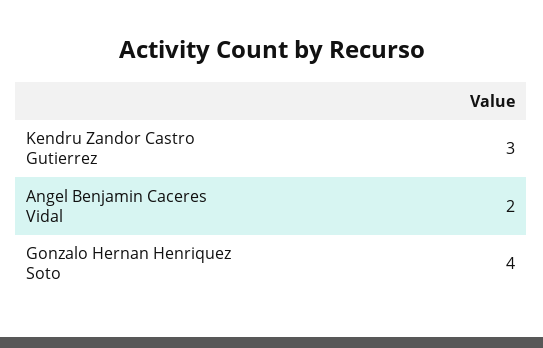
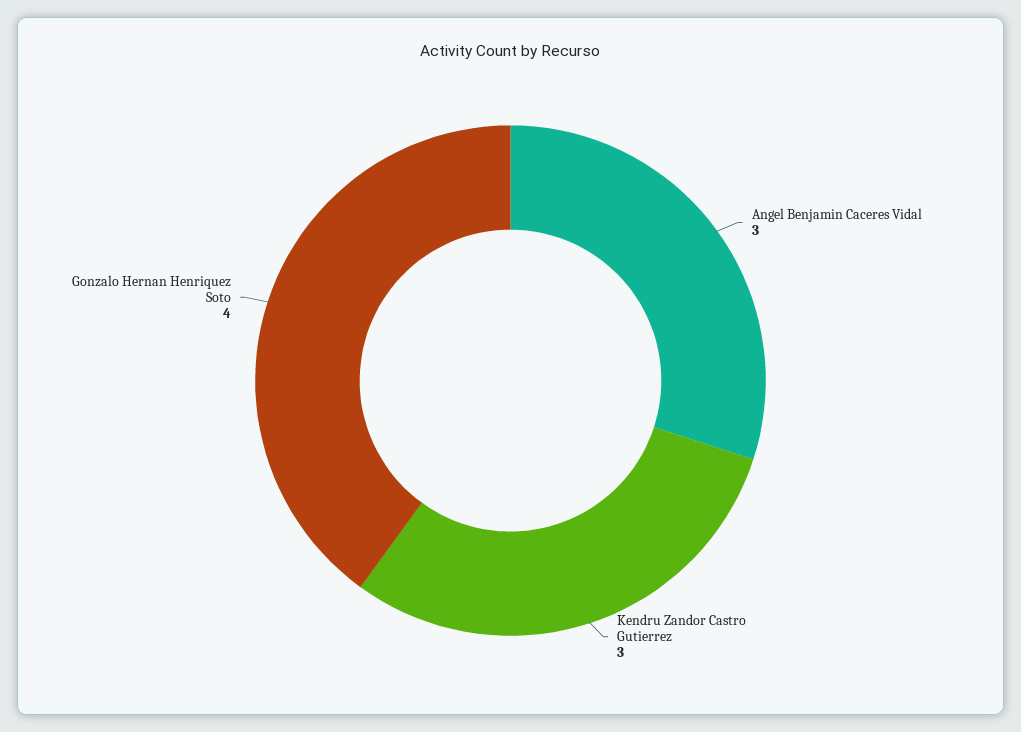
  {
    "Kendru Zandor Castro Gutierrez": 3,
-   "Angel Benjamin Caceres Vidal": 2,
+   "Angel Benjamin Caceres Vidal": 3,
    "Gonzalo Hernan Henriquez Soto": 4
  }

